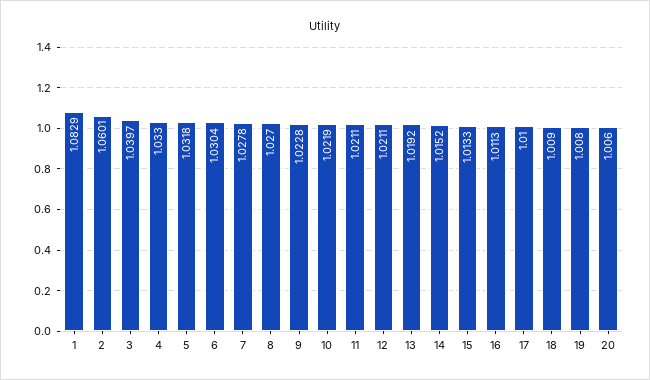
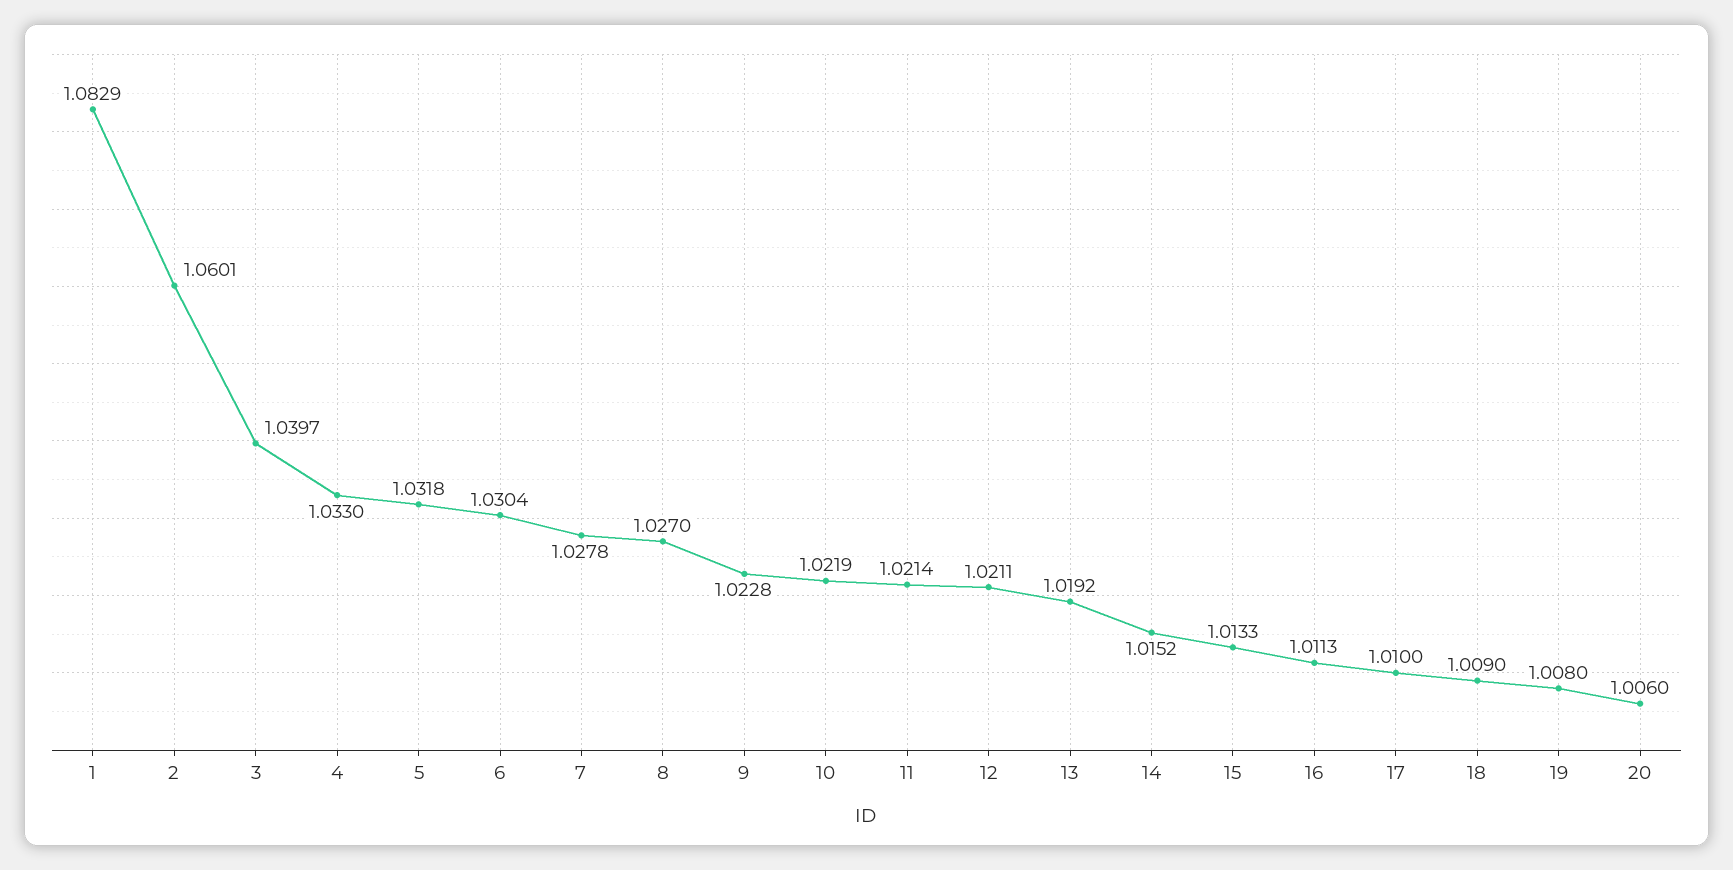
  {
    "1": 1.0829,
    "2": 1.0601,
    "3": 1.0397,
    "4": 1.033,
    "5": 1.0318,
    "6": 1.0304,
    "7": 1.0278,
    "8": 1.027,
    "9": 1.0228,
    "10": 1.0219,
-   "11": 1.0211,
+   "11": 1.0214,
    "12": 1.0211,
    "13": 1.0192,
    "14": 1.0152,
    "15": 1.0133,
    "16": 1.0113,
    "17": 1.01,
    "18": 1.009,
    "19": 1.008,
    "20": 1.006
  }

